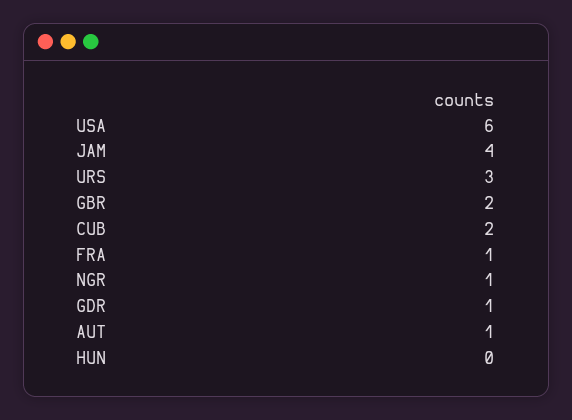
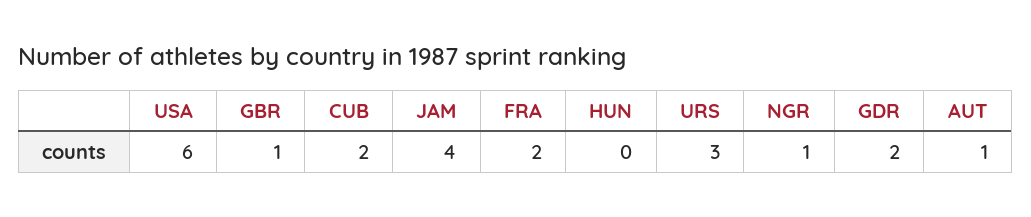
  {
    "USA": 6,
    "JAM": 4,
    "URS": 3,
-   "GBR": 2,
+   "GBR": 1,
    "CUB": 2,
-   "FRA": 1,
+   "FRA": 2,
    "NGR": 1,
-   "GDR": 1,
+   "GDR": 2,
    "AUT": 1,
    "HUN": 0
  }

